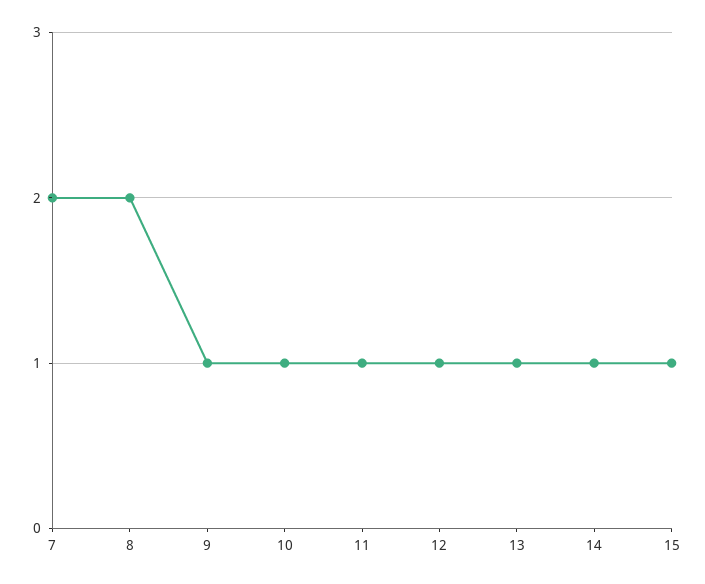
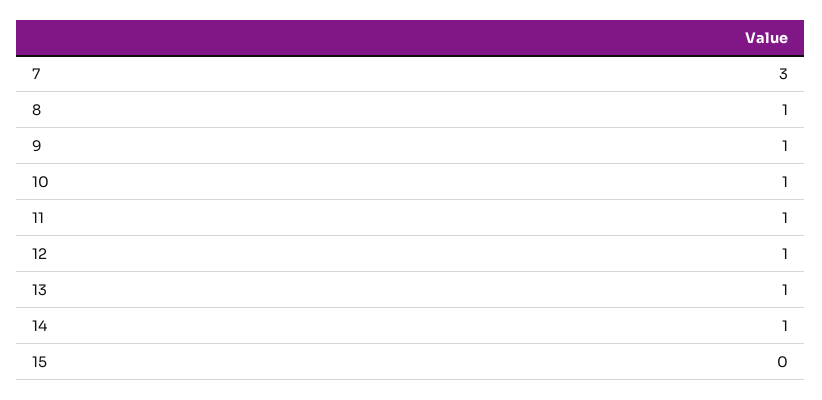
  {
-   "7": 2,
+   "7": 3,
-   "8": 2,
+   "8": 1,
    "9": 1,
    "10": 1,
    "11": 1,
    "12": 1,
    "13": 1,
    "14": 1,
-   "15": 1
+   "15": 0
  }

